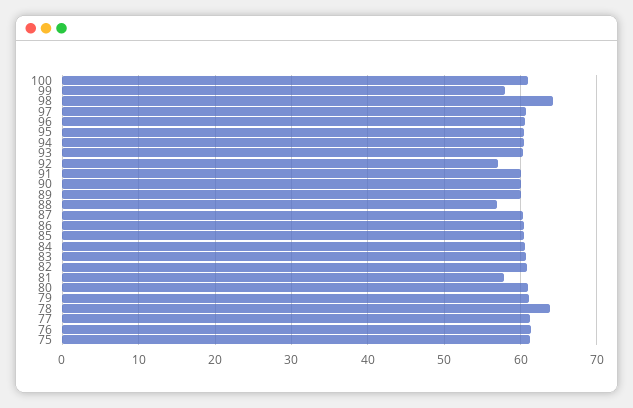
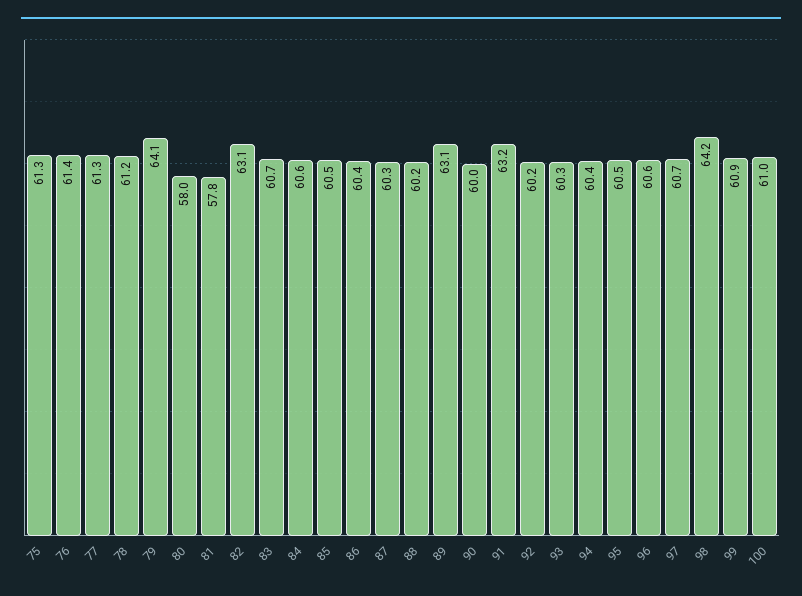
  {
    "100": 61,
-   "99": 58,
+   "99": 60.9,
    "98": 64.2,
    "97": 60.7,
    "96": 60.6,
    "95": 60.5,
    "94": 60.4,
    "93": 60.3,
-   "92": 57,
+   "92": 60.2,
-   "91": 60,
+   "91": 63.2,
    "90": 60,
-   "89": 60,
+   "89": 63.1,
-   "88": 57,
+   "88": 60.2,
    "87": 60.3,
    "86": 60.4,
    "85": 60.5,
    "84": 60.6,
    "83": 60.7,
-   "82": 61,
+   "82": 63.1,
    "81": 57.8,
-   "80": 61,
+   "80": 58,
-   "79": 61,
+   "79": 64.1,
-   "78": 64,
+   "78": 61.2,
    "77": 61.3,
    "76": 61.4,
    "75": 61.3
  }

